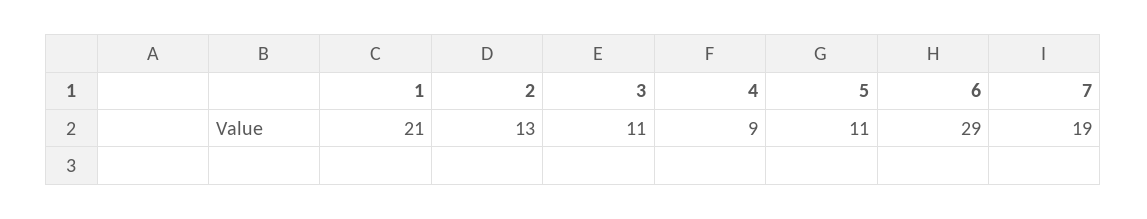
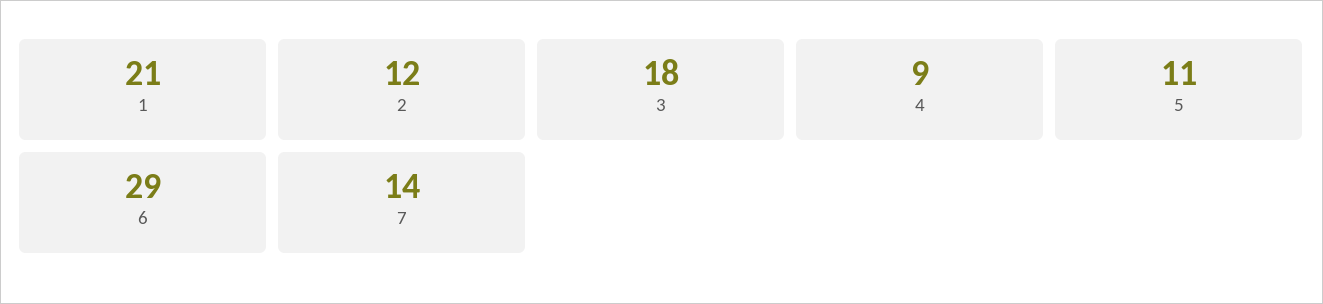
  {
    "1": 21,
-   "2": 13,
+   "2": 12,
-   "3": 11,
+   "3": 18,
    "4": 9,
    "5": 11,
    "6": 29,
-   "7": 19
+   "7": 14
  }

